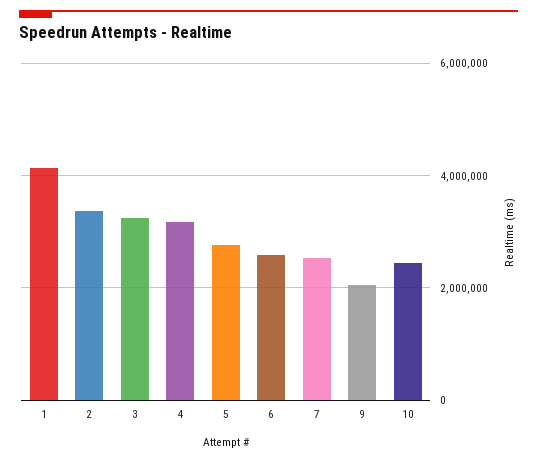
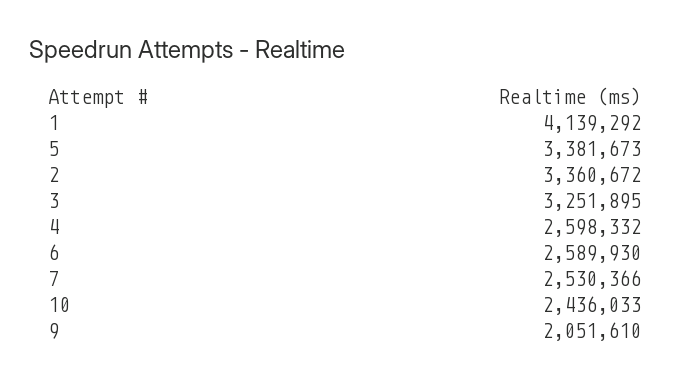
  {
    "1": 4139292,
    "2": 3360672,
    "3": 3251895,
-   "4": 3200000,
+   "4": 2598332,
-   "5": 2800000,
+   "5": 3381673,
    "6": 2589930,
    "7": 2530366,
    "9": 2051610,
    "10": 2436033
  }

